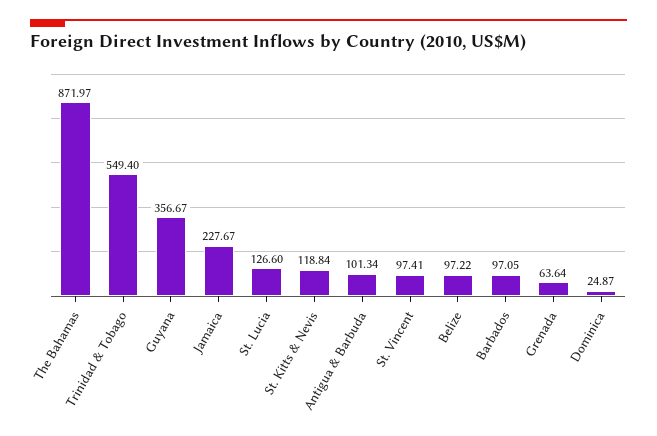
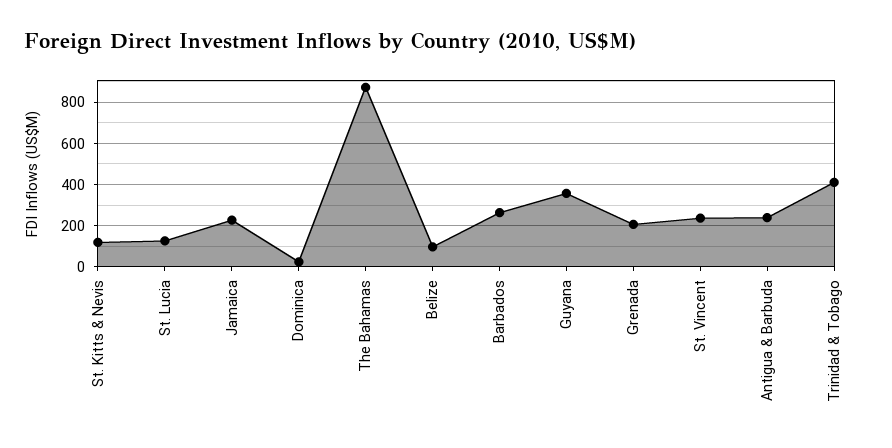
  {
    "The Bahamas": 871.97,
-   "Trinidad & Tobago": 549.4,
+   "Trinidad & Tobago": 400,
    "Guyana": 356.67,
    "Jamaica": 227.67,
    "St. Lucia": 126.6,
    "St. Kitts & Nevis": 118.84,
-   "Antigua & Barbuda": 101.34,
+   "Antigua & Barbuda": 250,
-   "St. Vincent": 97.41,
+   "St. Vincent": 250,
    "Belize": 97.22,
-   "Barbados": 97.05,
+   "Barbados": 250,
-   "Grenada": 63.64,
+   "Grenada": 200,
    "Dominica": 24.87
  }

